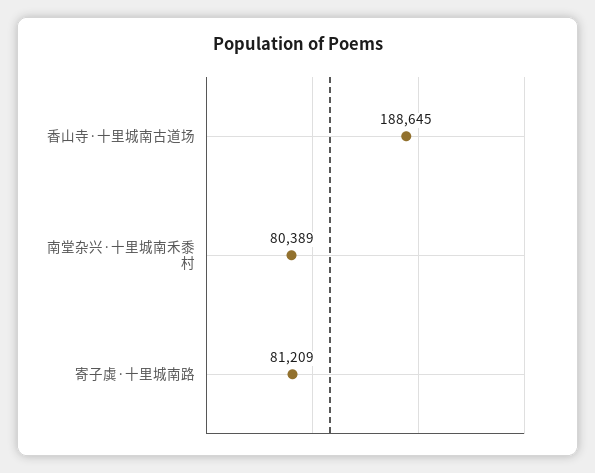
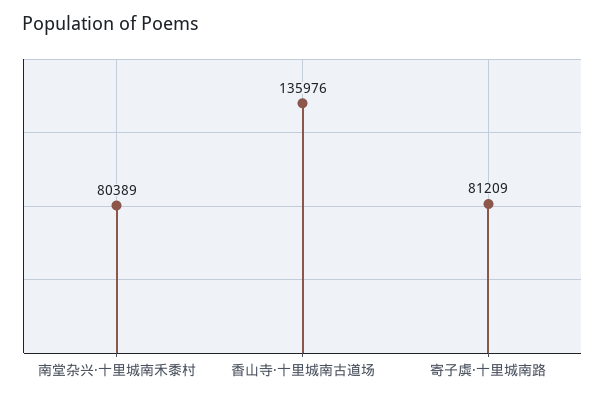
  {
-   "香山寺·十里城南古道场": 188645,
+   "香山寺·十里城南古道场": 135976,
    "南堂杂兴·十里城南禾黍村": 80389,
    "寄子虡·十里城南路": 81209
  }

